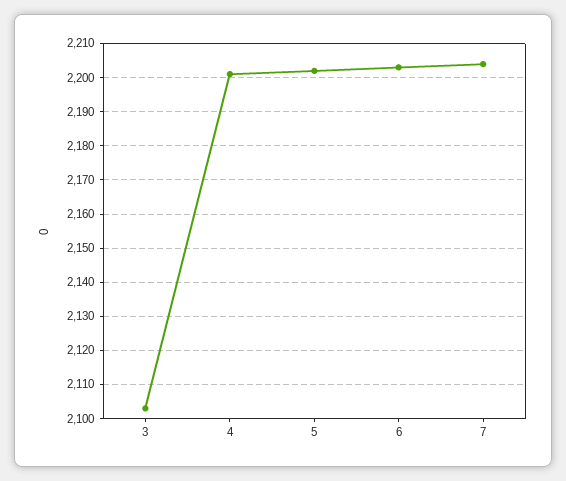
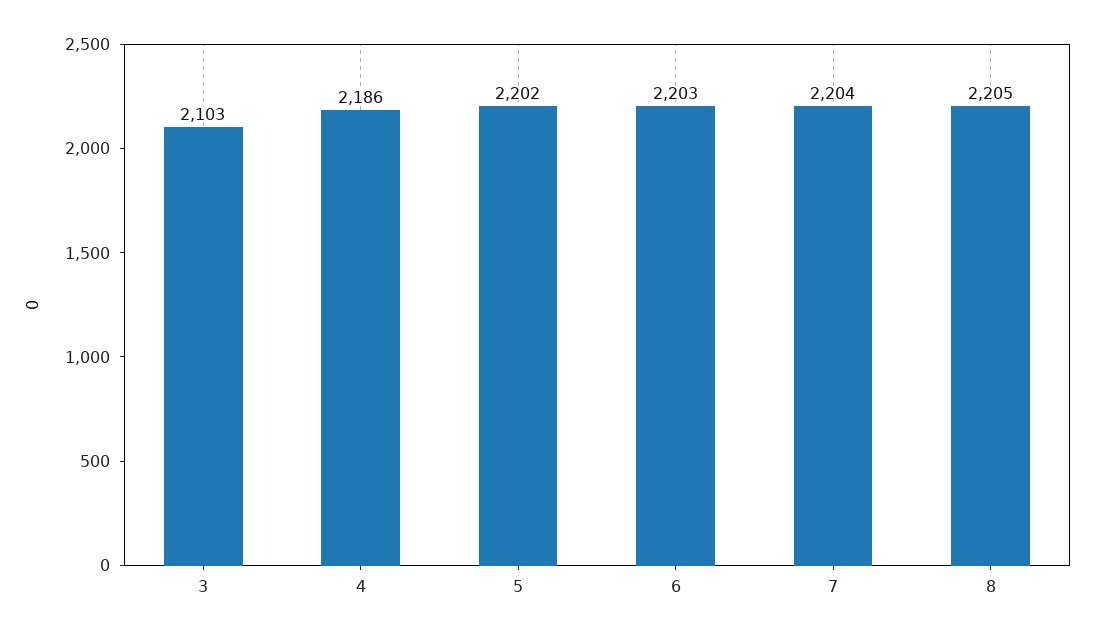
  {
    "3": 2103,
-   "4": 2200,
+   "4": 2186,
    "5": 2202,
    "6": 2203,
-   "7": 2204
+   "7": 2204,
+   "8": 2205
  }

